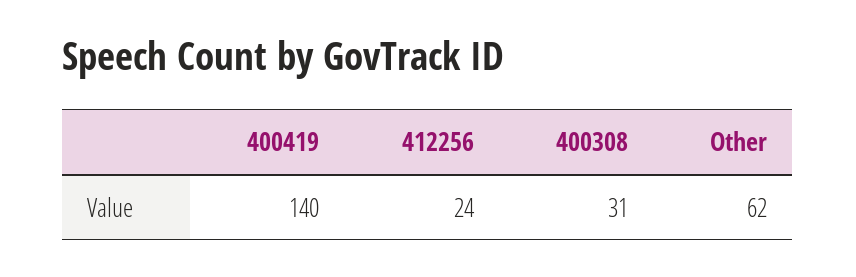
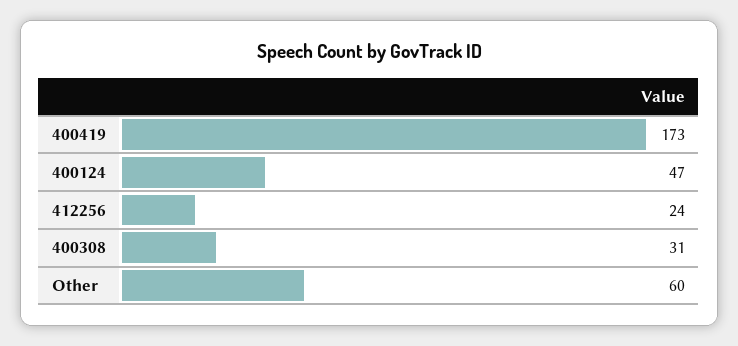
  {
-   "400419": 140,
+   "400419": 173,
    "412256": 24,
    "400308": 31,
-   "Other": 62
+   "Other": 60,
+   "400124": 47
  }

